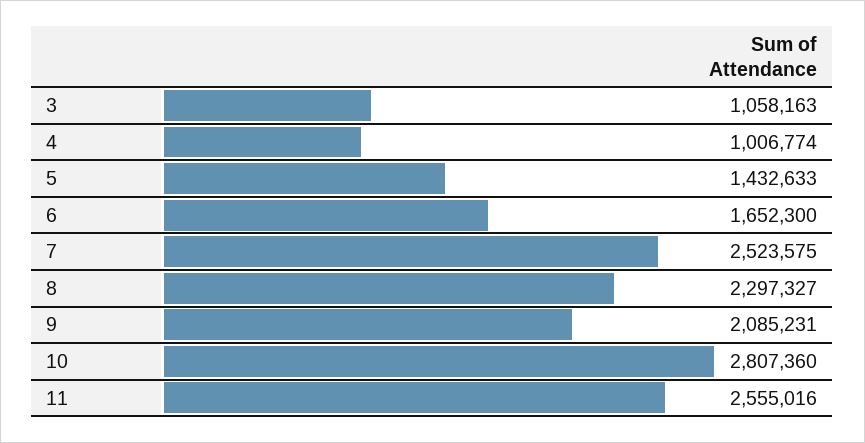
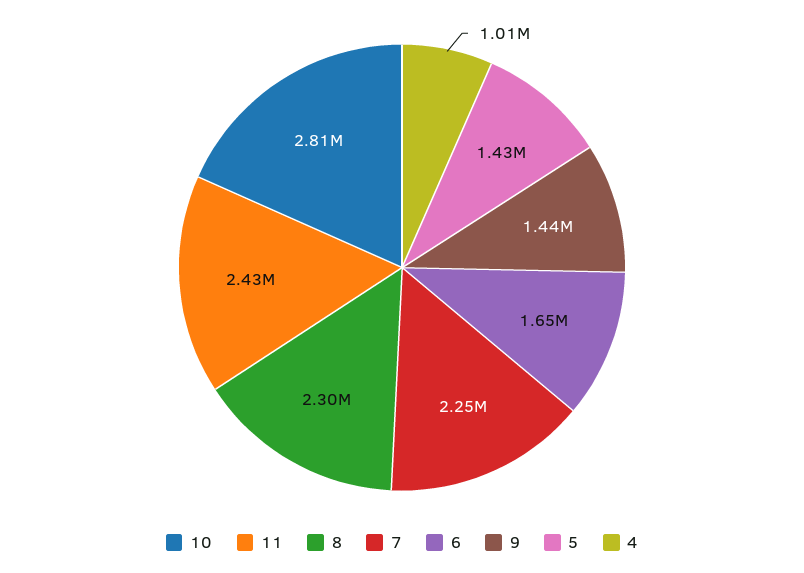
  {
-   "3": 1058163,
    "4": 1006774,
    "5": 1432633,
    "6": 1652300,
-   "7": 2523575,
+   "7": 2250000,
    "8": 2297327,
-   "9": 2085231,
+   "9": 1440000,
    "10": 2807360,
-   "11": 2555016
+   "11": 2430000
  }

